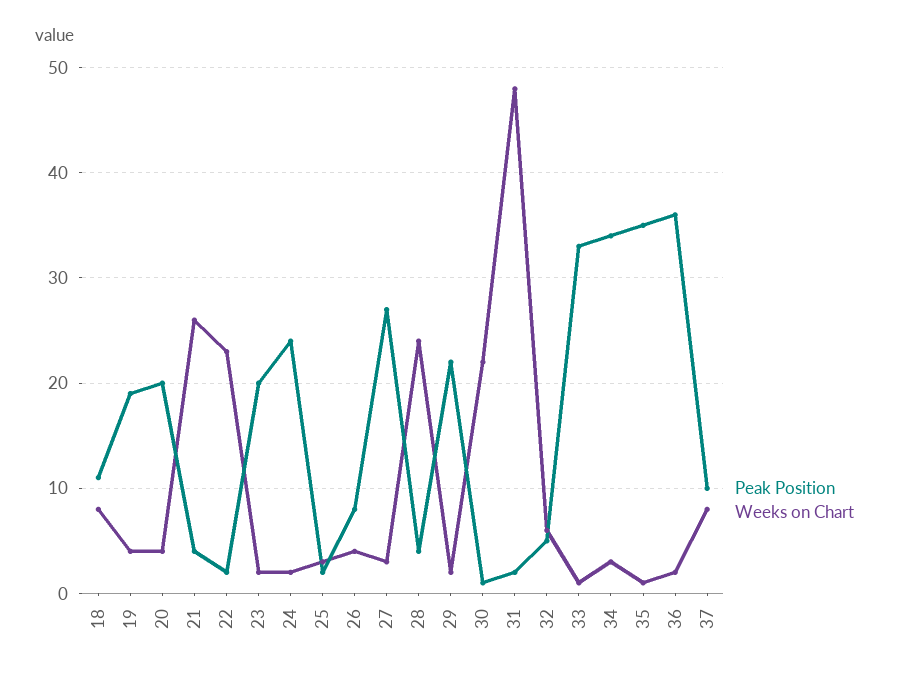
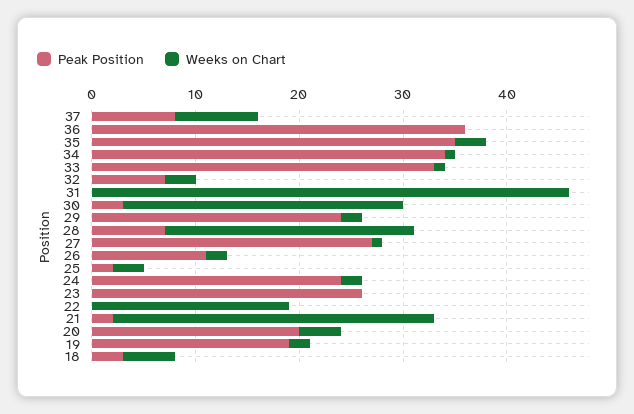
  {
    "Peak Position": {
-     "18": 11,
+     "18": 3,
      "19": 19,
      "20": 20,
-     "21": 4,
+     "21": 2,
-     "22": 2,
+     "22": 0,
-     "23": 20,
+     "23": 26,
      "24": 24,
      "25": 2,
-     "26": 8,
+     "26": 11,
      "27": 27,
-     "28": 4,
+     "28": 7,
-     "29": 22,
+     "29": 24,
-     "30": 1,
+     "30": 3,
-     "31": 2,
+     "31": 0,
-     "32": 5,
+     "32": 7,
      "33": 33,
      "34": 34,
      "35": 35,
      "36": 36,
-     "37": 10
+     "37": 8
    },
    "Weeks on Chart": {
-     "18": 8,
+     "18": 5,
-     "19": 4,
+     "19": 2,
      "20": 4,
-     "21": 26,
+     "21": 31,
-     "22": 23,
+     "22": 19,
-     "23": 2,
+     "23": 0,
      "24": 2,
      "25": 3,
-     "26": 4,
+     "26": 2,
-     "27": 3,
+     "27": 1,
      "28": 24,
      "29": 2,
-     "30": 22,
+     "30": 27,
-     "31": 48,
+     "31": 46,
-     "32": 6,
+     "32": 3,
      "33": 1,
-     "34": 3,
+     "34": 1,
-     "35": 1,
+     "35": 3,
-     "36": 2,
+     "36": 0,
      "37": 8
    }
  }

